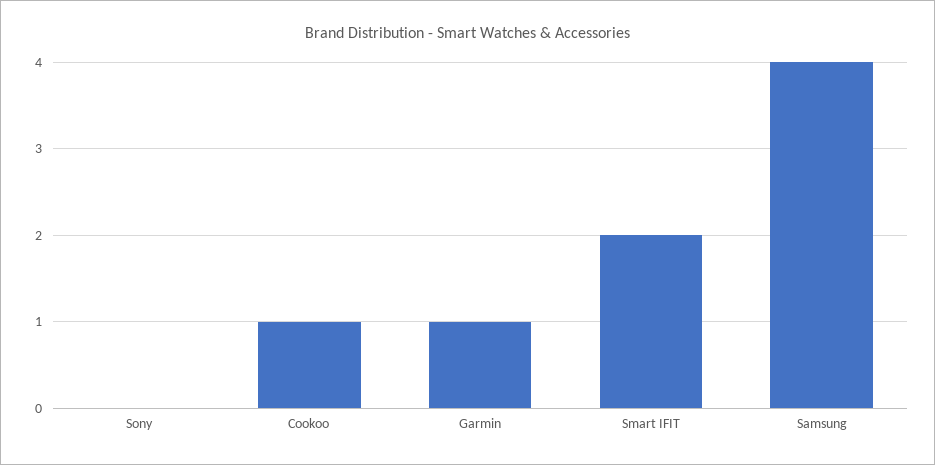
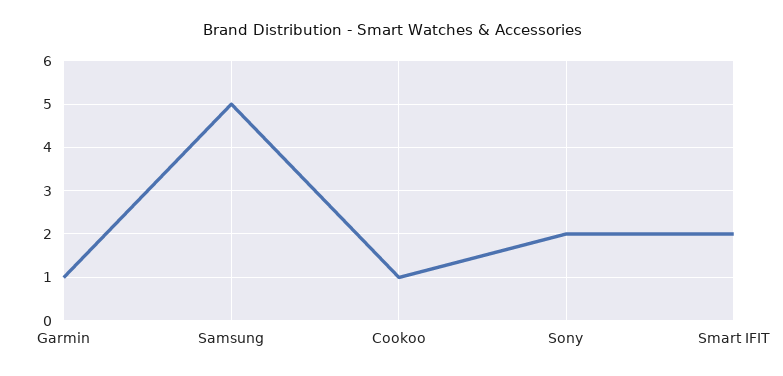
  {
-   "Sony": 0,
+   "Sony": 2,
    "Cookoo": 1,
    "Garmin": 1,
    "Smart IFIT": 2,
-   "Samsung": 4
+   "Samsung": 5
  }

